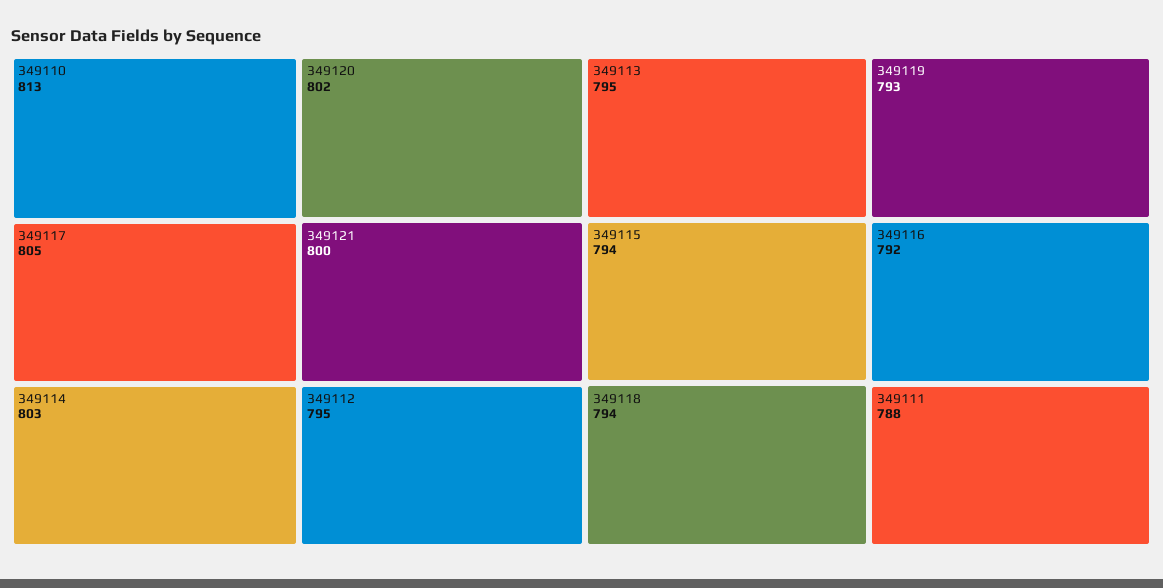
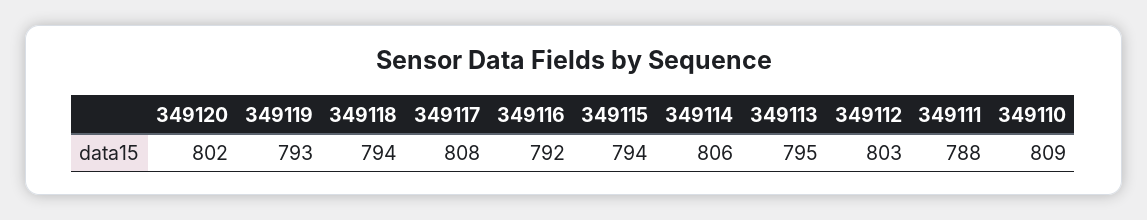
  {
-   "349110": 813,
+   "349110": 809,
-   "349117": 805,
+   "349117": 808,
-   "349114": 803,
+   "349114": 806,
    "349120": 802,
-   "349121": 800,
-   "349112": 795,
+   "349112": 803,
    "349113": 795,
    "349115": 794,
    "349118": 794,
    "349119": 793,
    "349116": 792,
    "349111": 788
  }

